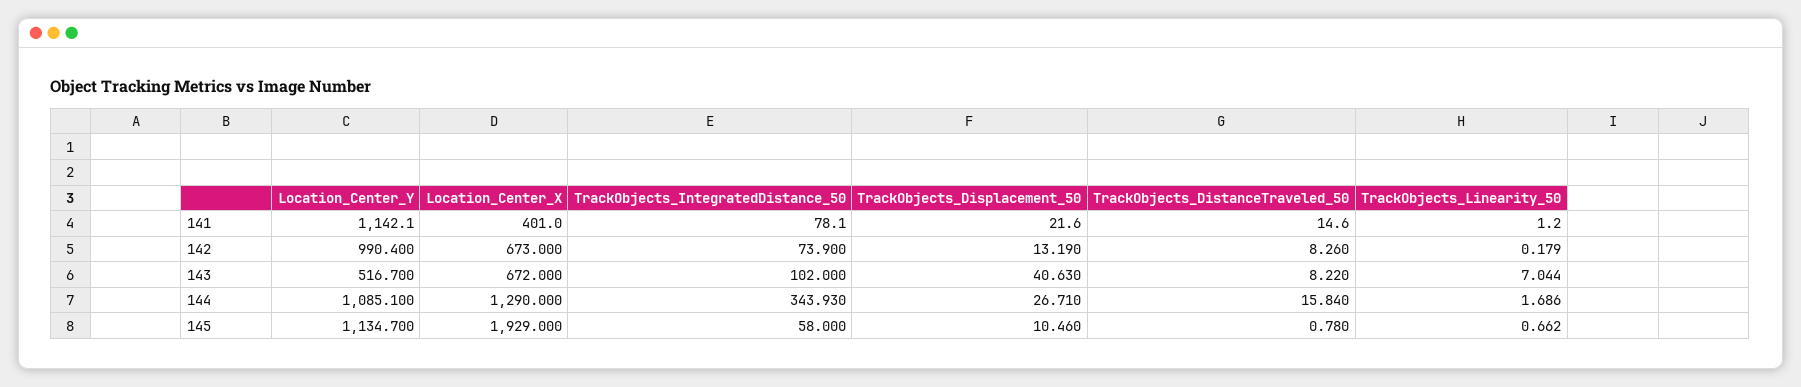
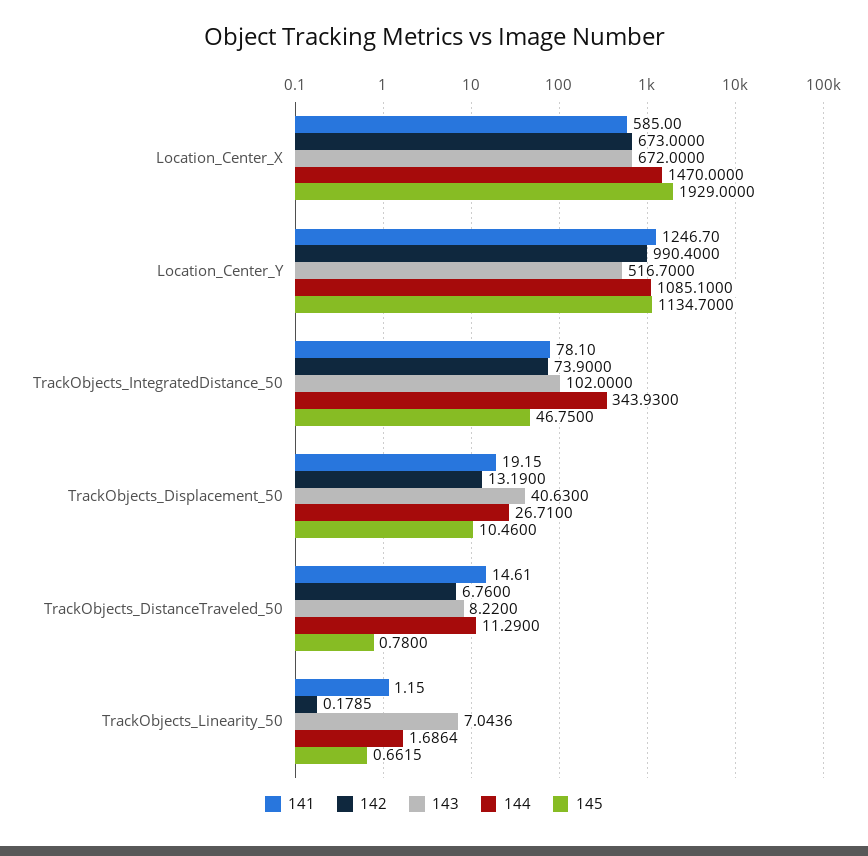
  {
    "141": {
-     "Location_Center_Y": 1142.1,
+     "Location_Center_Y": 1246.7,
-     "Location_Center_X": 401,
+     "Location_Center_X": 585,
      "TrackObjects_IntegratedDistance_50": 78.1,
-     "TrackObjects_Displacement_50": 21.6,
+     "TrackObjects_Displacement_50": 19.15,
      "TrackObjects_DistanceTraveled_50": 14.61,
      "TrackObjects_Linearity_50": 1.15
    },
    "142": {
      "Location_Center_Y": 990.4,
      "Location_Center_X": 673,
      "TrackObjects_IntegratedDistance_50": 73.9,
      "TrackObjects_Displacement_50": 13.19,
-     "TrackObjects_DistanceTraveled_50": 8.26,
+     "TrackObjects_DistanceTraveled_50": 6.76,
      "TrackObjects_Linearity_50": 0.1785
    },
    "143": {
      "Location_Center_Y": 516.7,
      "Location_Center_X": 672,
      "TrackObjects_IntegratedDistance_50": 102,
      "TrackObjects_Displacement_50": 40.63,
      "TrackObjects_DistanceTraveled_50": 8.22,
      "TrackObjects_Linearity_50": 7.0436
    },
    "144": {
      "Location_Center_Y": 1085.1,
-     "Location_Center_X": 1290,
+     "Location_Center_X": 1470,
      "TrackObjects_IntegratedDistance_50": 343.93,
      "TrackObjects_Displacement_50": 26.71,
-     "TrackObjects_DistanceTraveled_50": 15.84,
+     "TrackObjects_DistanceTraveled_50": 11.29,
      "TrackObjects_Linearity_50": 1.6864
    },
    "145": {
      "Location_Center_Y": 1134.7,
      "Location_Center_X": 1929,
-     "TrackObjects_IntegratedDistance_50": 58,
+     "TrackObjects_IntegratedDistance_50": 46.75,
      "TrackObjects_Displacement_50": 10.46,
      "TrackObjects_DistanceTraveled_50": 0.78,
      "TrackObjects_Linearity_50": 0.6615
    }
  }

